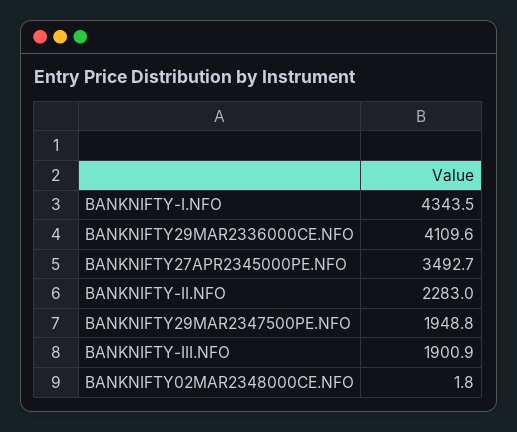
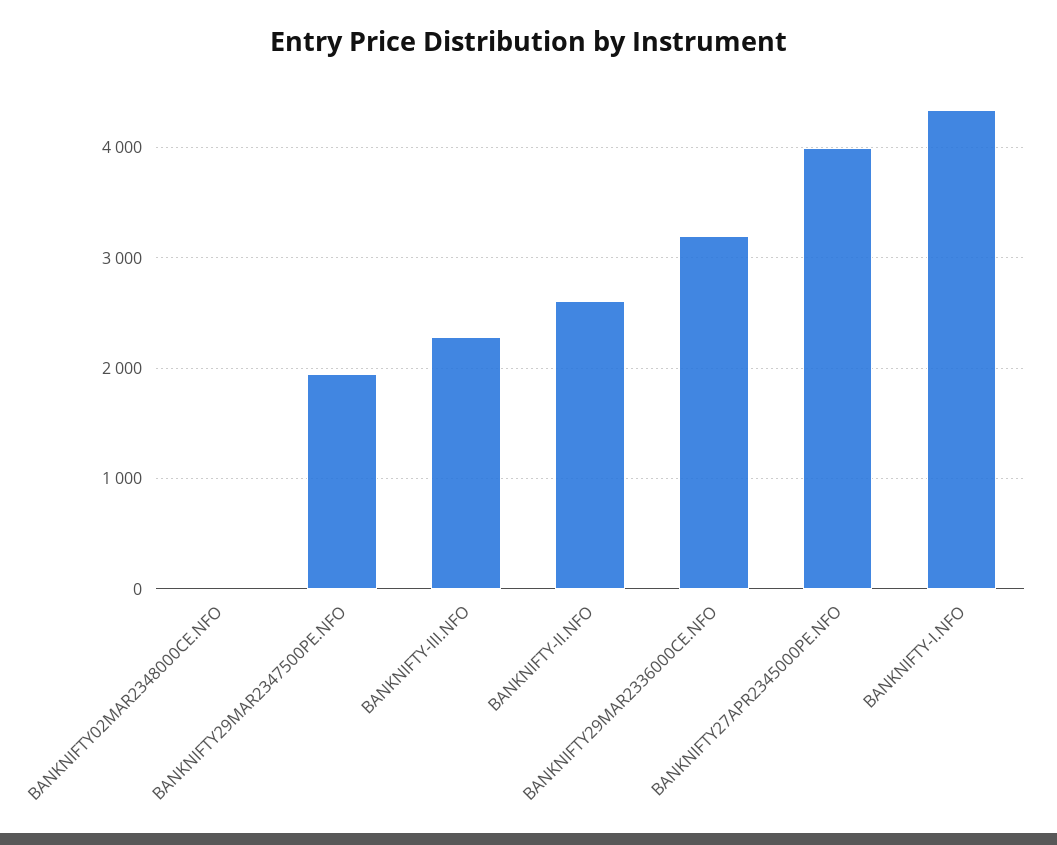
  {
    "BANKNIFTY-I.NFO": 4343.5,
-   "BANKNIFTY29MAR2336000CE.NFO": 4109.6,
+   "BANKNIFTY29MAR2336000CE.NFO": 3200,
-   "BANKNIFTY27APR2345000PE.NFO": 3492.7,
+   "BANKNIFTY27APR2345000PE.NFO": 4000,
-   "BANKNIFTY-II.NFO": 2283,
+   "BANKNIFTY-II.NFO": 2600,
    "BANKNIFTY29MAR2347500PE.NFO": 1948.8,
-   "BANKNIFTY-III.NFO": 1900.9,
+   "BANKNIFTY-III.NFO": 2300,
    "BANKNIFTY02MAR2348000CE.NFO": 1.8
  }

